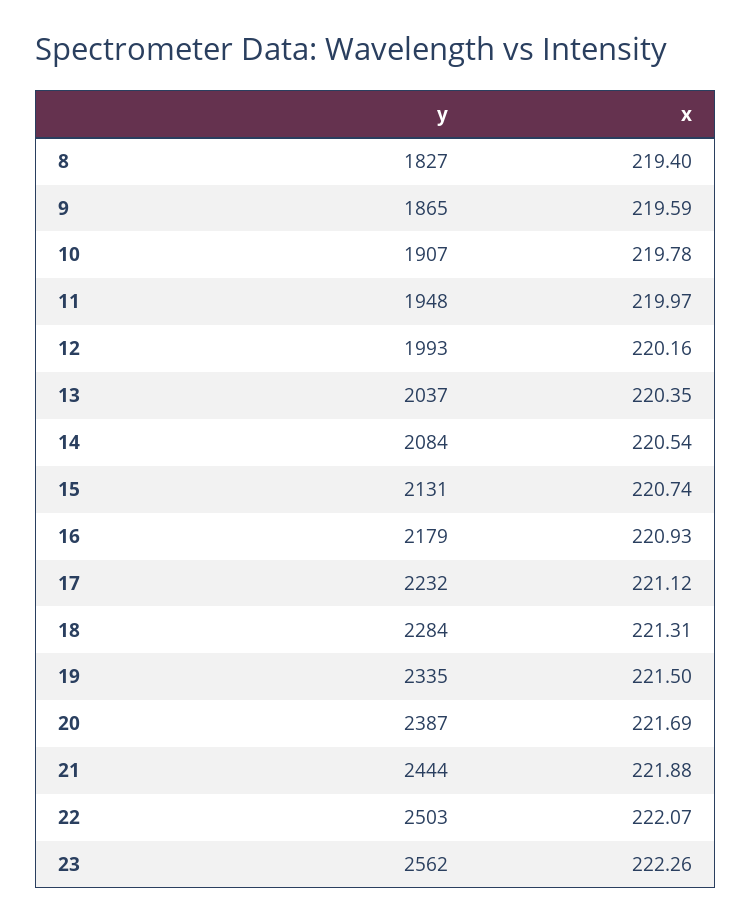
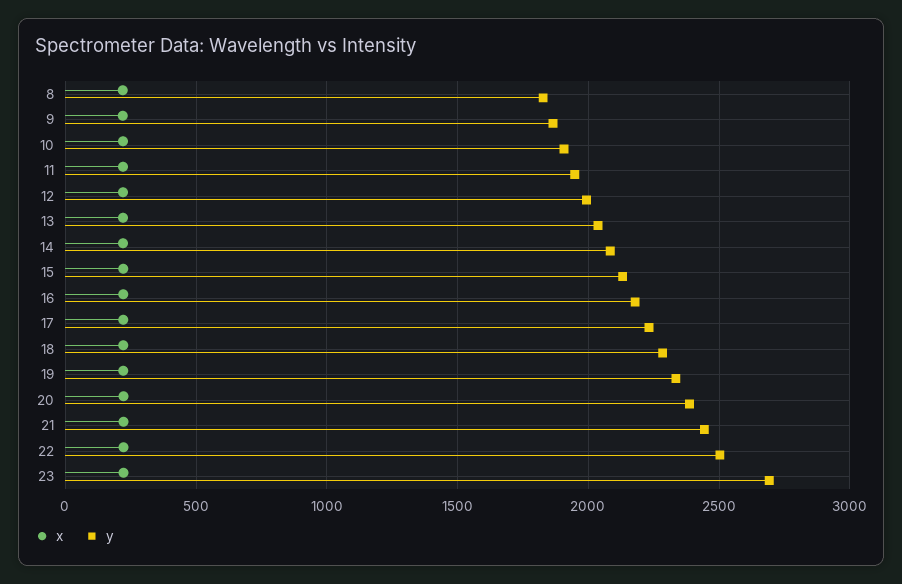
  {
    "y": {
      "8": 1827,
      "9": 1865,
      "10": 1907,
      "11": 1948,
      "12": 1993,
      "13": 2037,
      "14": 2084,
      "15": 2131,
      "16": 2179,
      "17": 2232,
      "18": 2284,
      "19": 2335,
      "20": 2387,
      "21": 2444,
      "22": 2503,
-     "23": 2562
+     "23": 2700
    },
    "x": {
      "8": 219.4,
      "9": 219.59,
      "10": 219.78,
      "11": 219.97,
      "12": 220.16,
      "13": 220.35,
      "14": 220.54,
      "15": 220.74,
      "16": 220.93,
      "17": 221.12,
      "18": 221.31,
      "19": 221.5,
      "20": 221.69,
      "21": 221.88,
      "22": 222.07,
      "23": 222.26
    }
  }

